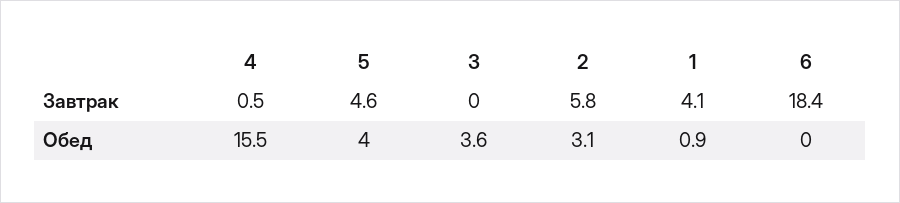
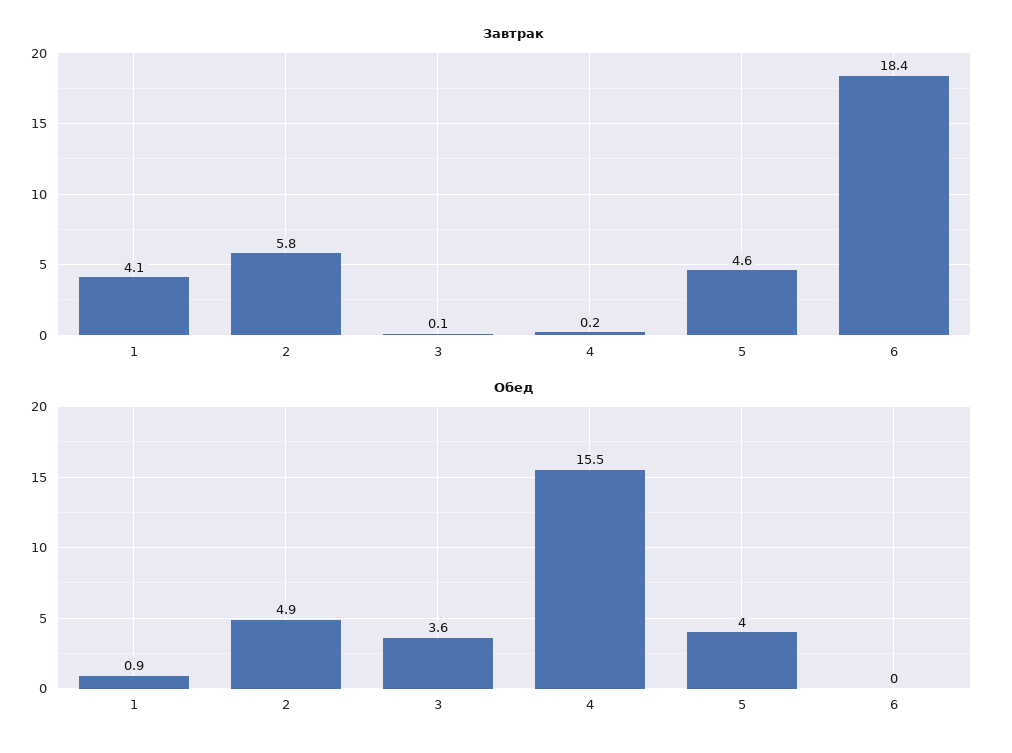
  {
    "Завтрак": {
-     "4": 0.5,
+     "4": 0.2,
      "5": 4.6,
-     "3": 0,
+     "3": 0.1,
      "2": 5.8,
      "1": 4.1,
      "6": 18.4
    },
    "Обед": {
      "4": 15.5,
      "5": 4,
      "3": 3.6,
-     "2": 3.1,
+     "2": 4.9,
      "1": 0.9,
      "6": 0
    }
  }

